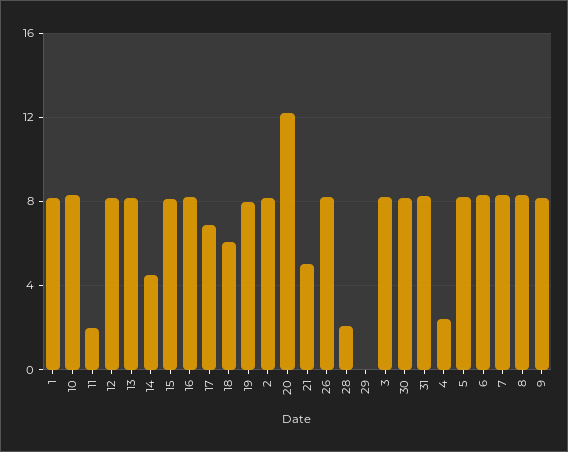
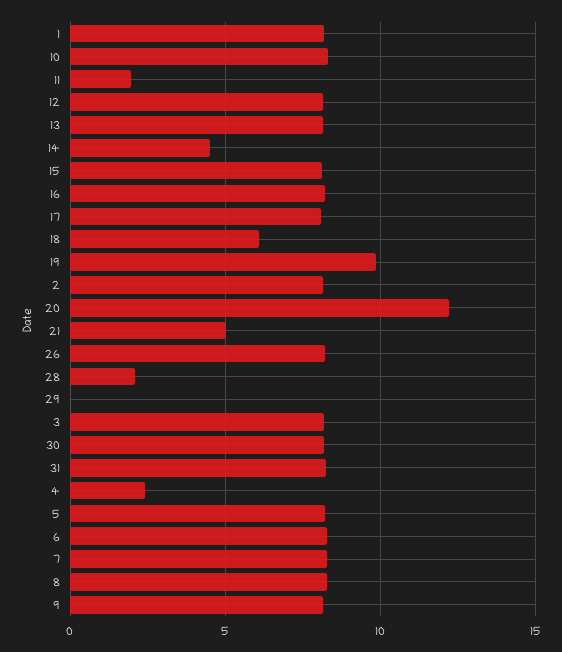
  {
    "1": 8,
    "10": 8.5,
    "11": 2,
    "12": 8,
    "13": 8,
    "14": 4.5,
    "15": 8,
    "16": 8,
-   "17": 7,
+   "17": 8,
    "18": 6,
-   "19": 8,
+   "19": 10,
    "2": 8,
    "20": 12,
    "21": 5,
    "26": 8,
    "28": 2,
    "29": 0,
    "3": 8,
    "30": 8,
    "31": 8,
    "4": 2.5,
    "5": 8,
    "6": 8.5,
    "7": 8.5,
    "8": 8.5,
    "9": 8
  }

